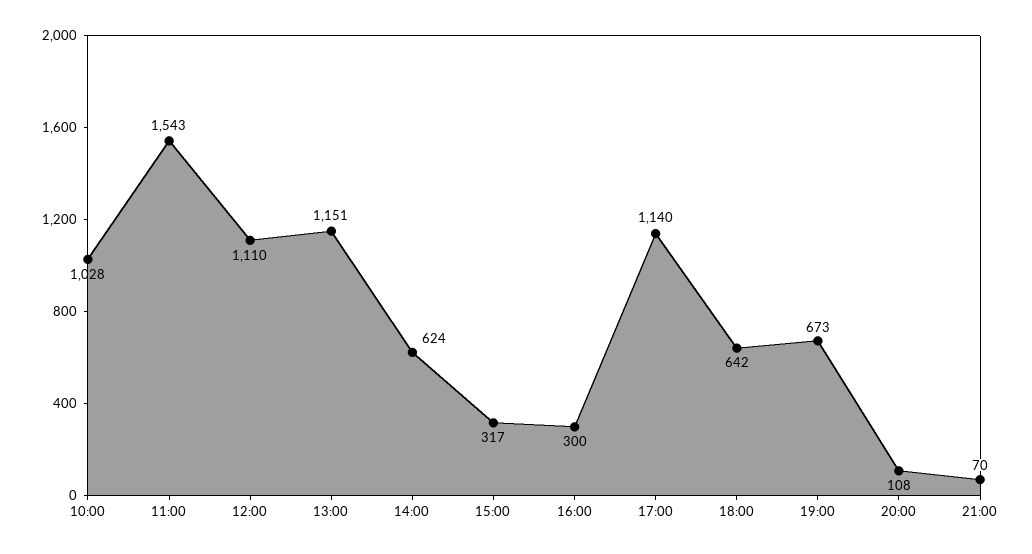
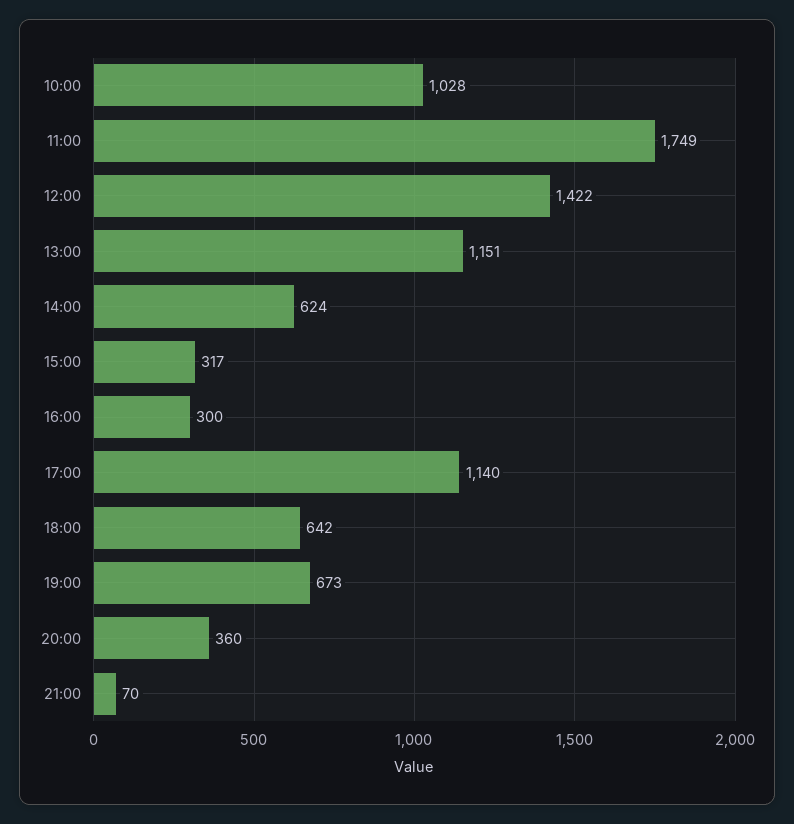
  {
    "10:00": 1028,
-   "11:00": 1543,
+   "11:00": 1749,
-   "12:00": 1110,
+   "12:00": 1422,
    "13:00": 1151,
    "14:00": 624,
    "15:00": 317,
    "16:00": 300,
    "17:00": 1140,
    "18:00": 642,
    "19:00": 673,
-   "20:00": 108,
+   "20:00": 360,
    "21:00": 70
  }

